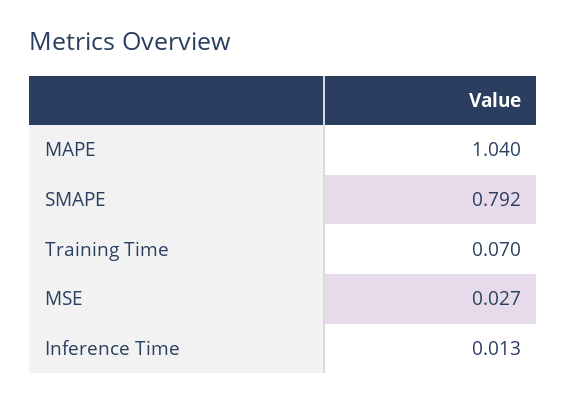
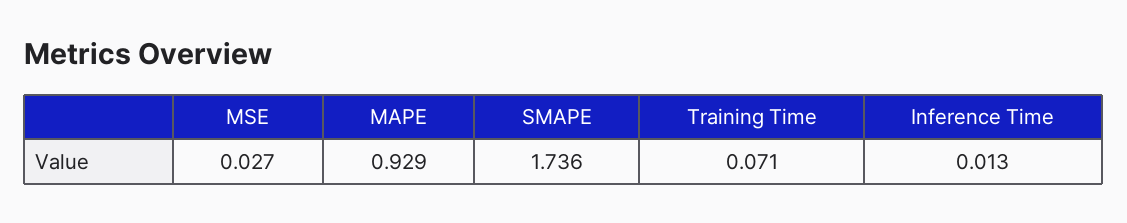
  {
-   "MAPE": 1.04,
+   "MAPE": 0.929,
-   "SMAPE": 0.792,
+   "SMAPE": 1.736,
-   "Training Time": 0.07,
+   "Training Time": 0.071,
    "MSE": 0.027,
    "Inference Time": 0.013
  }

